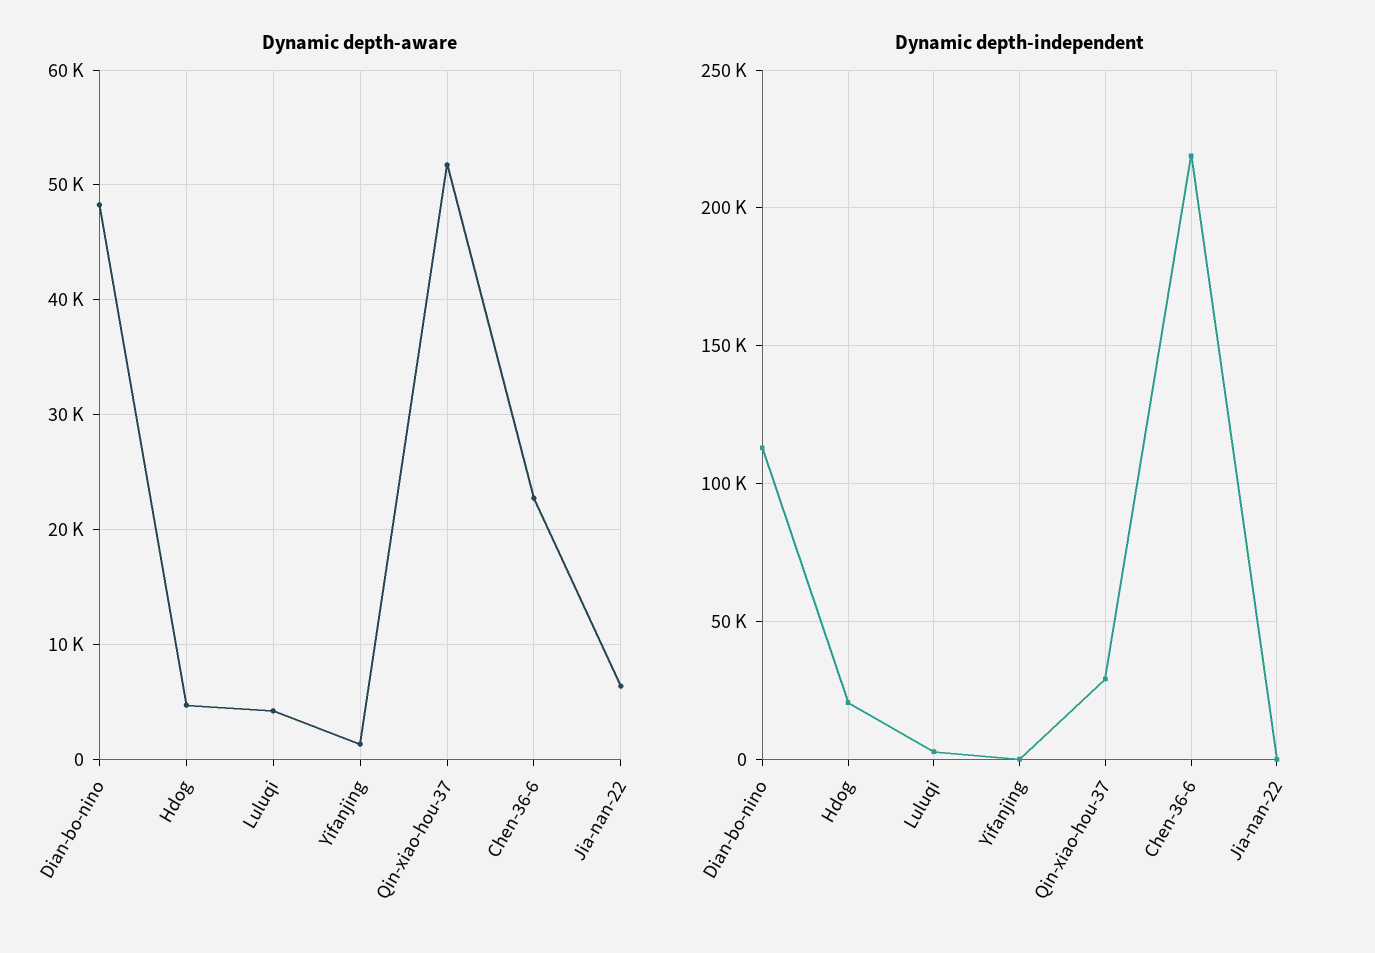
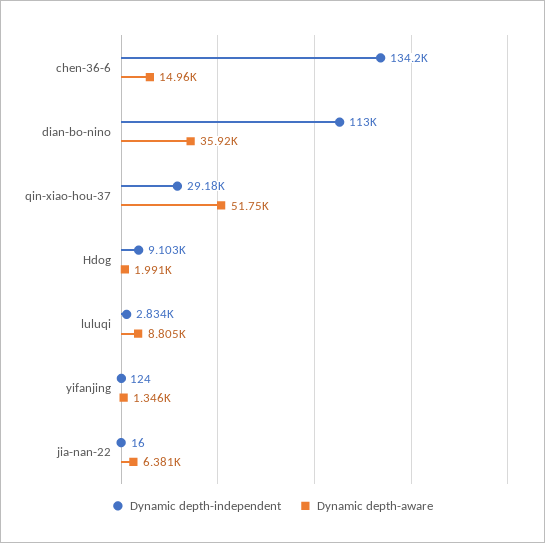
  {
    "Dynamic depth-aware": {
-     "Dian-bo-nino": 48000,
+     "Dian-bo-nino": 35920,
-     "Hdog": 5000,
+     "Hdog": 1991,
-     "Luluqi": 4000,
+     "Luluqi": 8805,
      "Yifanjing": 1346,
      "Qin-xiao-hou-37": 51750,
-     "Chen-36-6": 23000,
+     "Chen-36-6": 14960,
      "Jia-nan-22": 6381
    },
    "Dynamic depth-independent": {
      "Dian-bo-nino": 113000,
-     "Hdog": 20000,
+     "Hdog": 9103,
      "Luluqi": 2834,
      "Yifanjing": 124,
      "Qin-xiao-hou-37": 29180,
-     "Chen-36-6": 220000,
+     "Chen-36-6": 134200,
      "Jia-nan-22": 16
    }
  }

